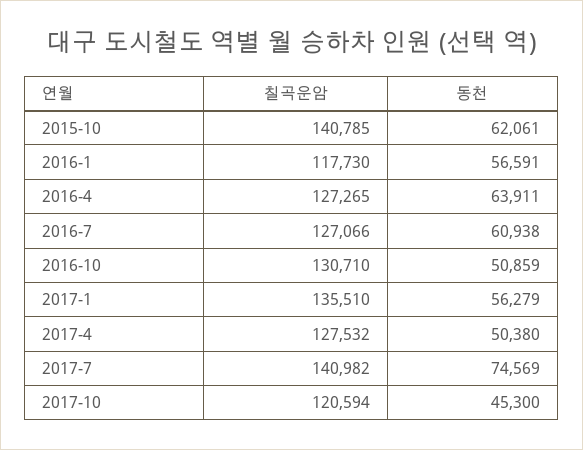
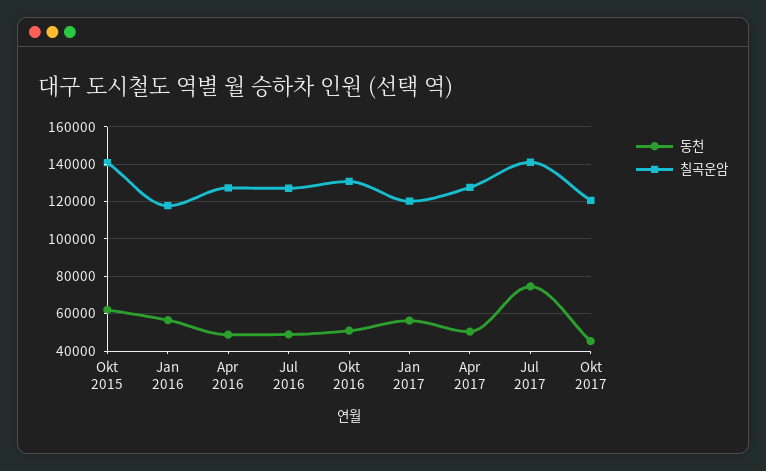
  {
    "칠곡운암": {
      "2015-10": 140785,
      "2016-1": 117730,
      "2016-4": 127265,
      "2016-7": 127066,
      "2016-10": 130710,
-     "2017-1": 135510,
+     "2017-1": 120000,
      "2017-4": 127532,
      "2017-7": 140982,
      "2017-10": 120594
    },
    "동천": {
      "2015-10": 62061,
      "2016-1": 56591,
-     "2016-4": 63911,
+     "2016-4": 50000,
-     "2016-7": 60938,
+     "2016-7": 50000,
      "2016-10": 50859,
      "2017-1": 56279,
      "2017-4": 50380,
      "2017-7": 74569,
      "2017-10": 45300
    }
  }

